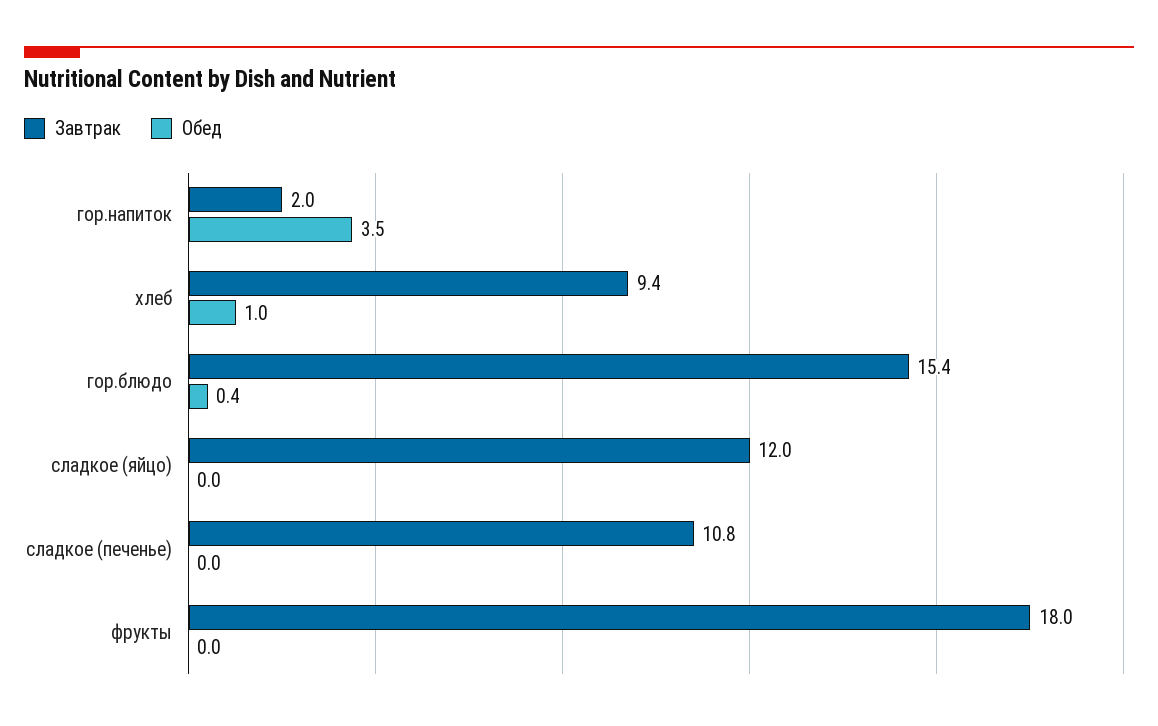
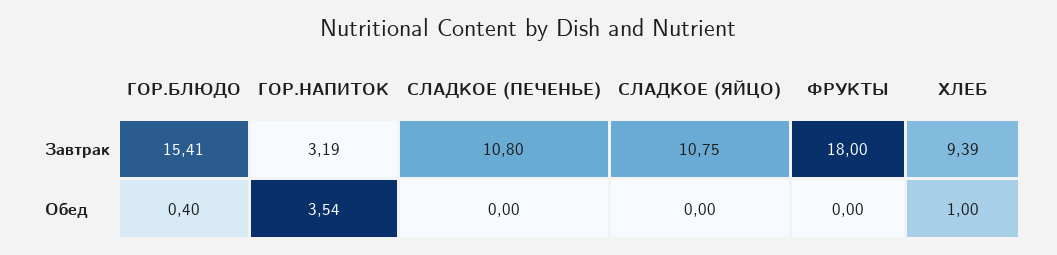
  {
    "Завтрак": {
-     "гор.напиток": 2,
+     "гор.напиток": 3.19,
      "хлеб": 9.39,
      "гор.блюдо": 15.41,
-     "сладкое (яйцо)": 12,
+     "сладкое (яйцо)": 10.75,
      "сладкое (печенье)": 10.8,
      "фрукты": 18
    },
    "Обед": {
      "гор.напиток": 3.54,
      "хлеб": 1,
      "гор.блюдо": 0.4,
      "сладкое (яйцо)": 0,
      "сладкое (печенье)": 0,
      "фрукты": 0
    }
  }

